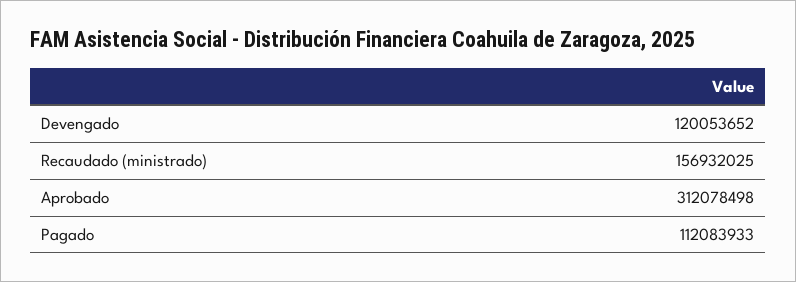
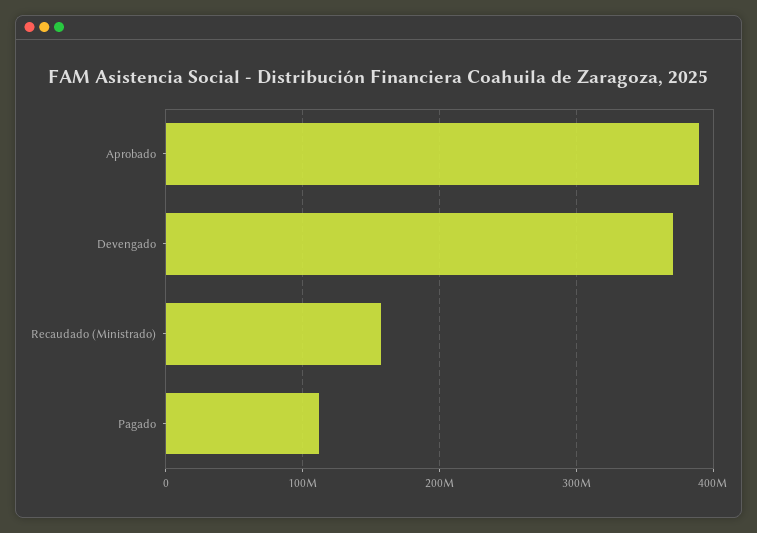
  {
-   "Devengado": 120053652,
+   "Devengado": 370000000,
    "Recaudado (ministrado)": 156932025,
-   "Aprobado": 312078498,
+   "Aprobado": 390000000,
    "Pagado": 112083933
  }

